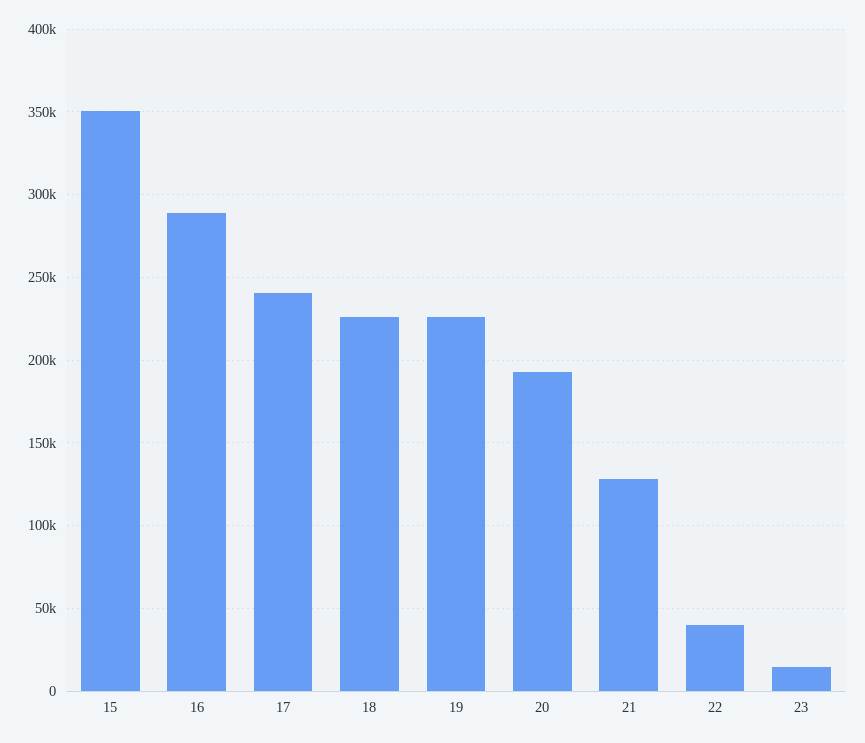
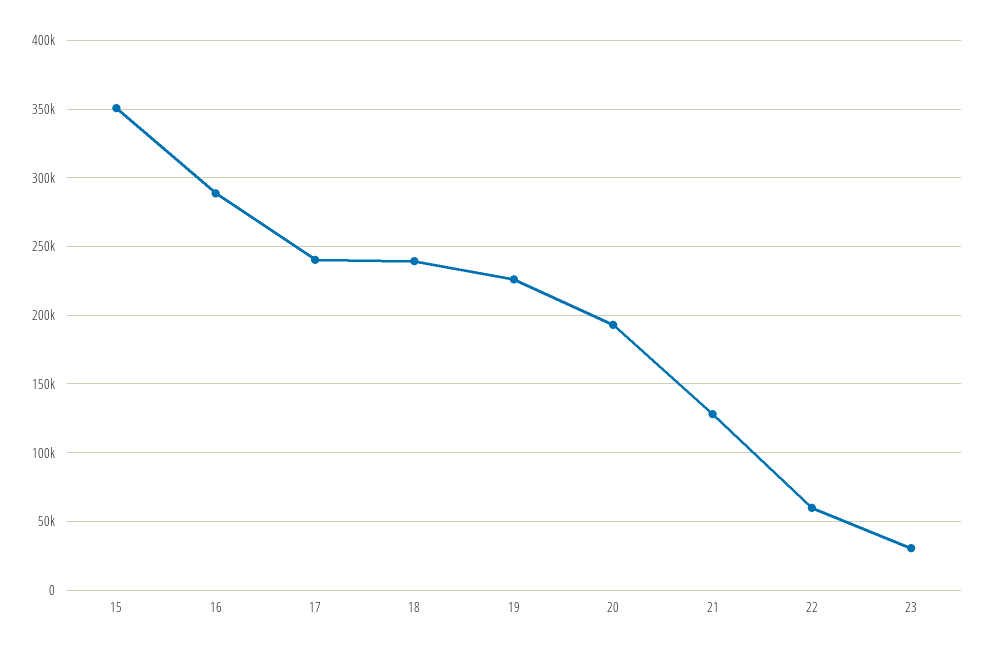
  {
    "15": 350000,
    "16": 290000,
    "17": 240000,
-   "18": 225000,
+   "18": 240000,
    "19": 225000,
    "20": 195000,
    "21": 130000,
-   "22": 40000,
+   "22": 60000,
-   "23": 15000
+   "23": 30000
  }

